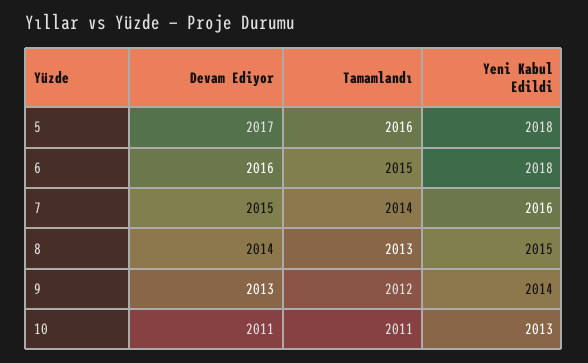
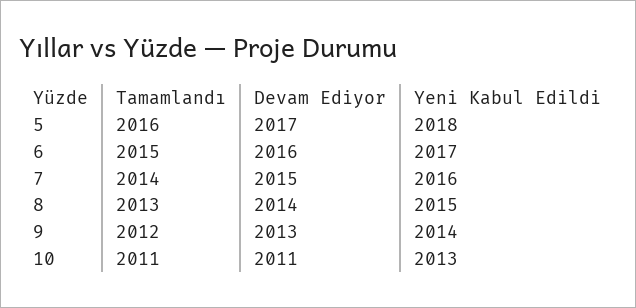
  {
    "Devam Ediyor": {
      "5": 2017,
      "6": 2016,
      "7": 2015,
      "8": 2014,
      "9": 2013,
      "10": 2011
    },
    "Tamamlandı": {
      "5": 2016,
      "6": 2015,
      "7": 2014,
      "8": 2013,
      "9": 2012,
      "10": 2011
    },
    "Yeni Kabul Edildi": {
      "5": 2018,
-     "6": 2018,
+     "6": 2017,
      "7": 2016,
      "8": 2015,
      "9": 2014,
      "10": 2013
    }
  }

